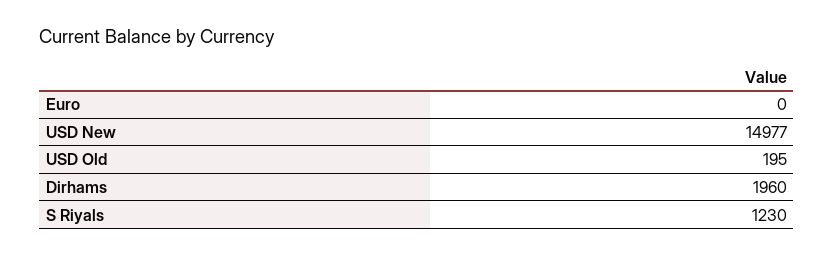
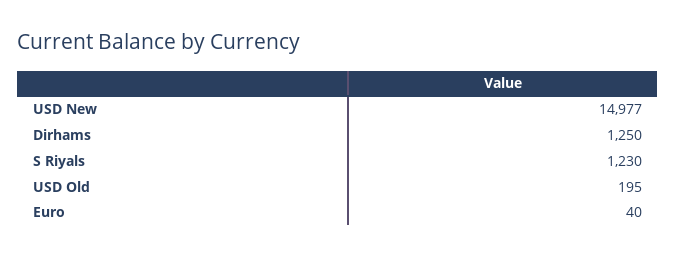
  {
-   "Euro": 0,
+   "Euro": 40,
    "USD New": 14977,
    "USD Old": 195,
-   "Dirhams": 1960,
+   "Dirhams": 1250,
    "S Riyals": 1230
  }

